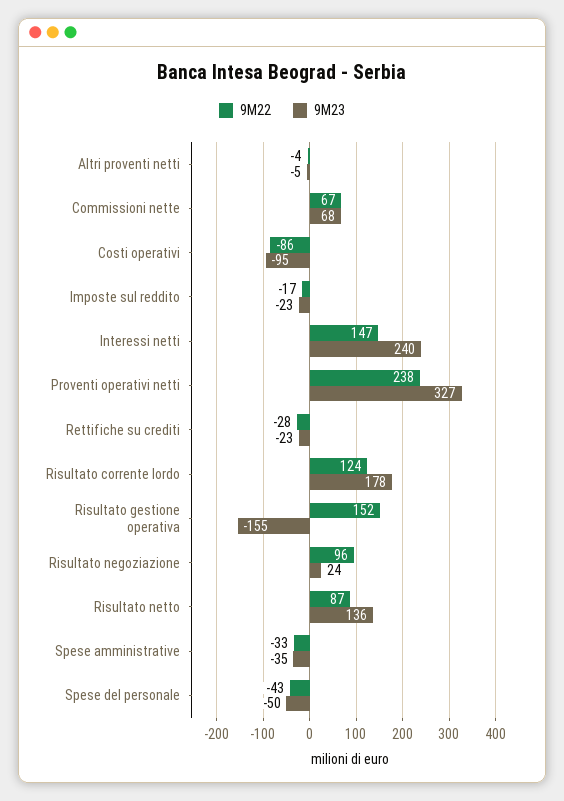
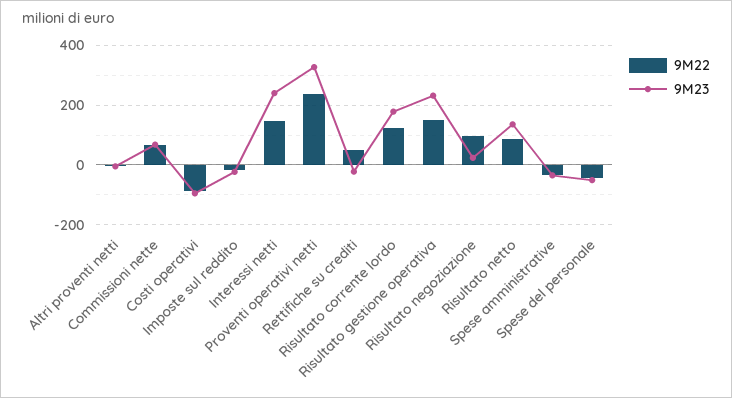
  {
    "9M22": {
      "Altri proventi netti": -4,
      "Commissioni nette": 67,
      "Costi operativi": -86,
      "Imposte sul reddito": -17,
      "Interessi netti": 147,
      "Proventi operativi netti": 238,
-     "Rettifiche su crediti": -28,
+     "Rettifiche su crediti": 50,
      "Risultato corrente lordo": 124,
      "Risultato gestione operativa": 152,
      "Risultato negoziazione": 96,
      "Risultato netto": 87,
      "Spese amministrative": -33,
      "Spese del personale": -43
    },
    "9M23": {
      "Altri proventi netti": -5,
      "Commissioni nette": 68,
      "Costi operativi": -95,
      "Imposte sul reddito": -23,
      "Interessi netti": 240,
      "Proventi operativi netti": 327,
      "Rettifiche su crediti": -23,
      "Risultato corrente lordo": 178,
-     "Risultato gestione operativa": -155,
+     "Risultato gestione operativa": 225,
      "Risultato negoziazione": 24,
      "Risultato netto": 136,
      "Spese amministrative": -35,
      "Spese del personale": -50
    }
  }

